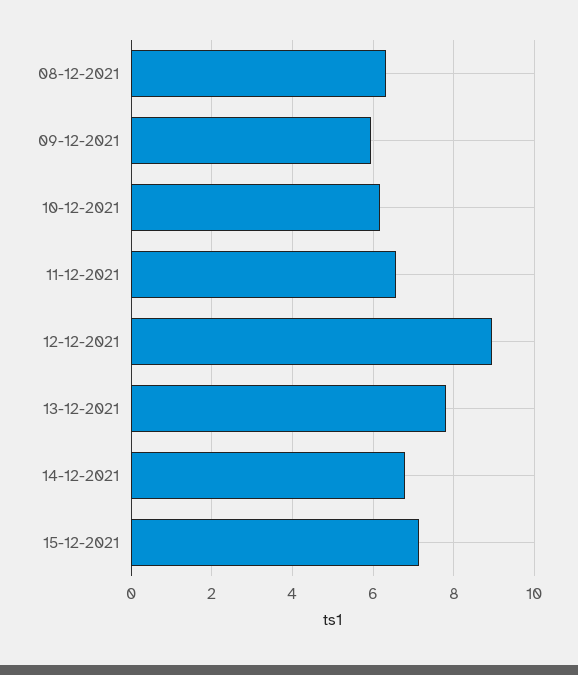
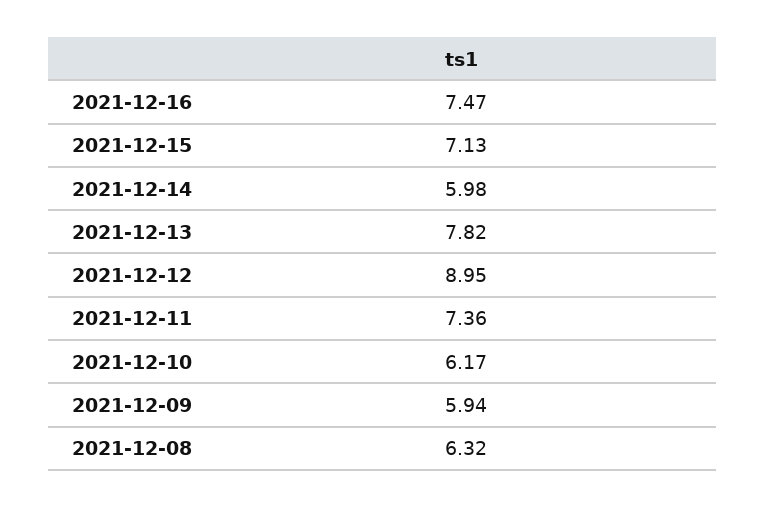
  {
    "08-12-2021": 6.32,
    "09-12-2021": 5.94,
    "10-12-2021": 6.17,
-   "11-12-2021": 6.6,
+   "11-12-2021": 7.36,
    "12-12-2021": 8.95,
    "13-12-2021": 7.82,
-   "14-12-2021": 6.8,
+   "14-12-2021": 5.98,
-   "15-12-2021": 7.13
+   "15-12-2021": 7.13,
+   "2021-12-16": 7.47
  }

